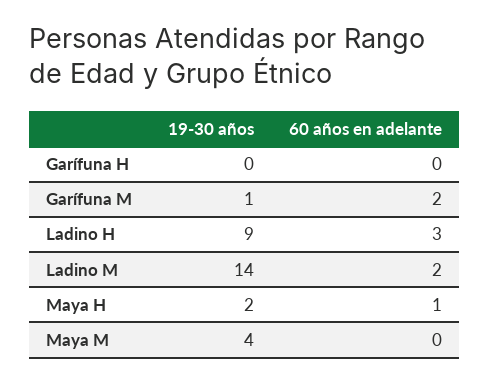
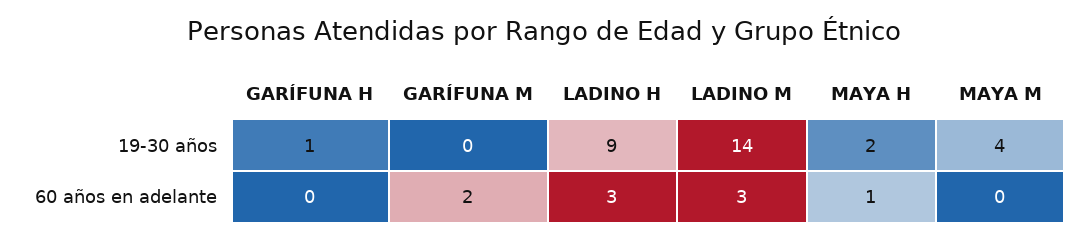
  {
    "19-30 años": {
-     "Garífuna H": 0,
+     "Garífuna H": 1,
-     "Garífuna M": 1,
+     "Garífuna M": 0,
      "Ladino H": 9,
      "Ladino M": 14,
      "Maya H": 2,
      "Maya M": 4
    },
    "60 años en adelante": {
      "Garífuna H": 0,
      "Garífuna M": 2,
      "Ladino H": 3,
-     "Ladino M": 2,
+     "Ladino M": 3,
      "Maya H": 1,
      "Maya M": 0
    }
  }

